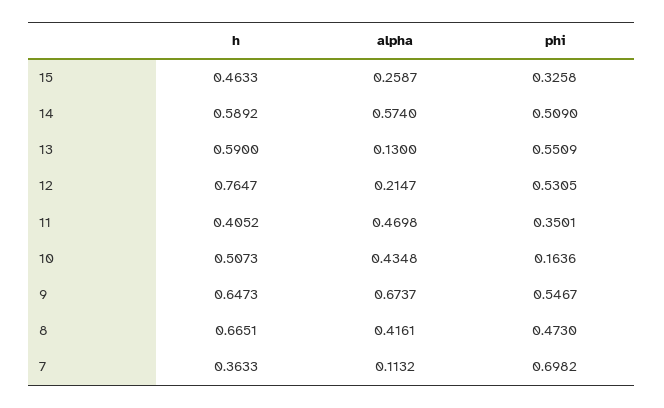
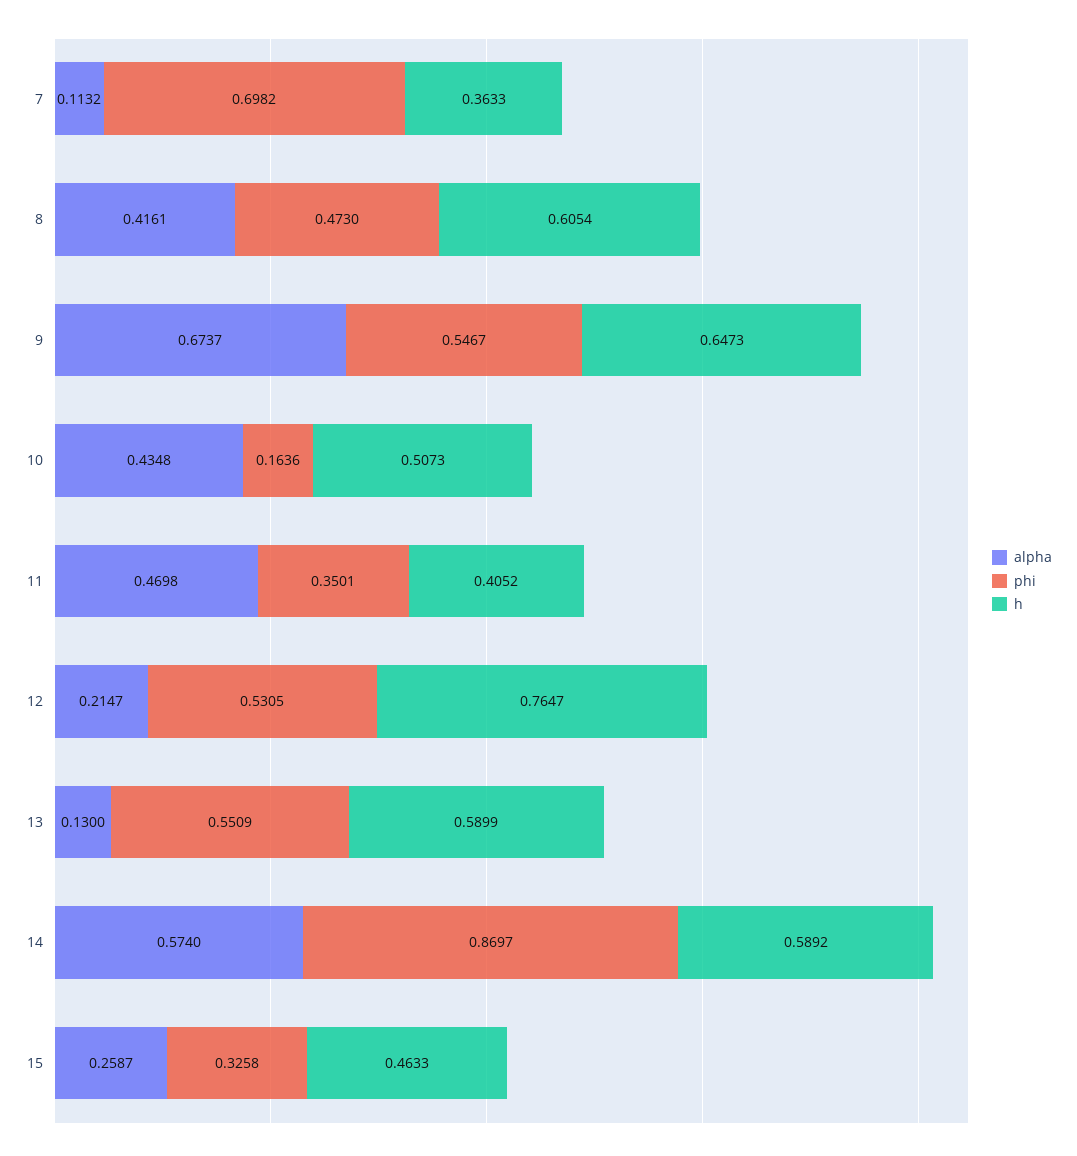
  {
    "h": {
      "15": 0.4633,
      "14": 0.5892,
-     "13": 0.59,
+     "13": 0.5899,
      "12": 0.7647,
      "11": 0.4052,
      "10": 0.5073,
      "9": 0.6473,
-     "8": 0.6651,
+     "8": 0.6054,
      "7": 0.3633
    },
    "alpha": {
      "15": 0.2587,
      "14": 0.574,
      "13": 0.13,
      "12": 0.2147,
      "11": 0.4698,
      "10": 0.4348,
      "9": 0.6737,
      "8": 0.4161,
      "7": 0.1132
    },
    "phi": {
      "15": 0.3258,
-     "14": 0.509,
+     "14": 0.8697,
      "13": 0.5509,
      "12": 0.5305,
      "11": 0.3501,
      "10": 0.1636,
      "9": 0.5467,
      "8": 0.473,
      "7": 0.6982
    }
  }

